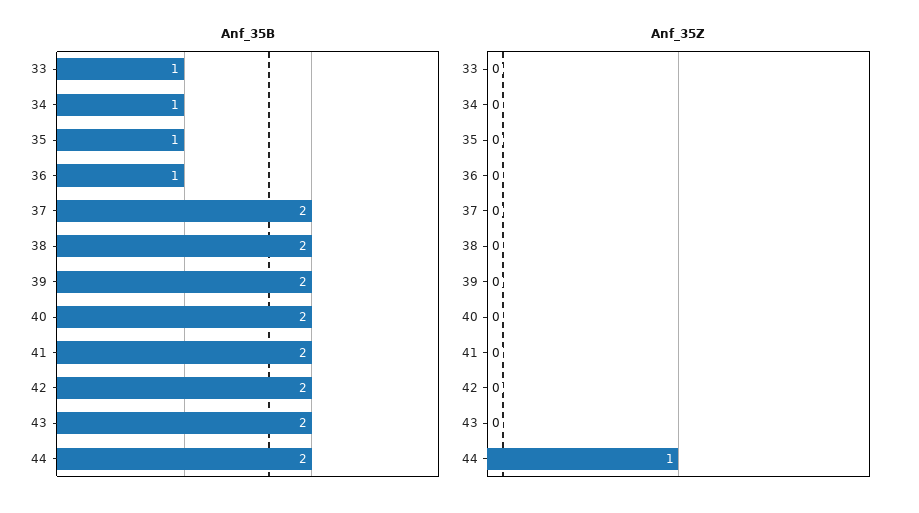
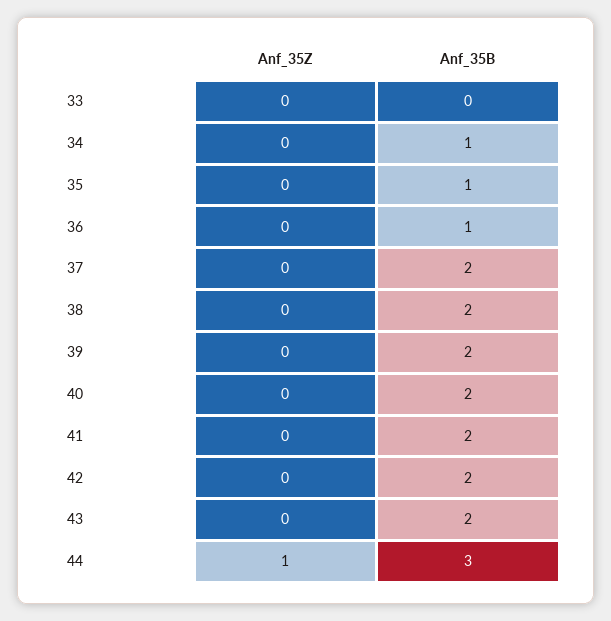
  {
    "Anf_35B": {
-     "33": 1,
+     "33": 0,
      "34": 1,
      "35": 1,
      "36": 1,
      "37": 2,
      "38": 2,
      "39": 2,
      "40": 2,
      "41": 2,
      "42": 2,
      "43": 2,
-     "44": 2
+     "44": 3
    },
    "Anf_35Z": {
      "33": 0,
      "34": 0,
      "35": 0,
      "36": 0,
      "37": 0,
      "38": 0,
      "39": 0,
      "40": 0,
      "41": 0,
      "42": 0,
      "43": 0,
      "44": 1
    }
  }

